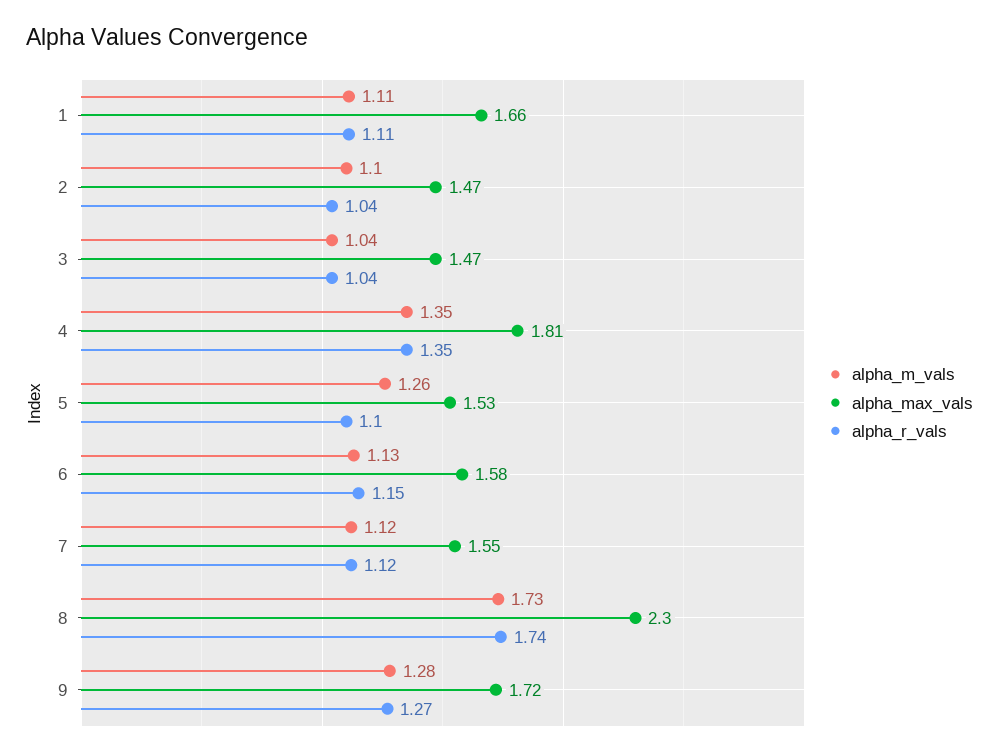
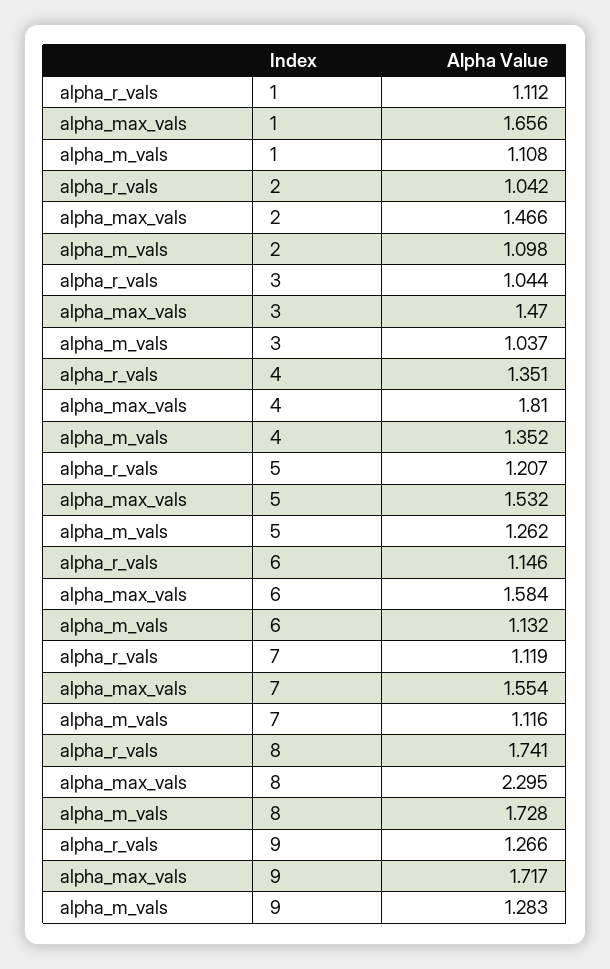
  {
    "alpha_m_vals": {
      "1": 1.108,
      "2": 1.098,
      "3": 1.037,
      "4": 1.352,
      "5": 1.262,
      "6": 1.132,
      "7": 1.116,
      "8": 1.728,
      "9": 1.283
    },
    "alpha_max_vals": {
      "1": 1.656,
      "2": 1.466,
      "3": 1.47,
      "4": 1.81,
      "5": 1.532,
      "6": 1.584,
      "7": 1.554,
      "8": 2.295,
      "9": 1.717
    },
    "alpha_r_vals": {
      "1": 1.112,
      "2": 1.042,
      "3": 1.044,
      "4": 1.351,
-     "5": 1.1,
+     "5": 1.207,
      "6": 1.146,
      "7": 1.119,
      "8": 1.741,
      "9": 1.266
    }
  }

